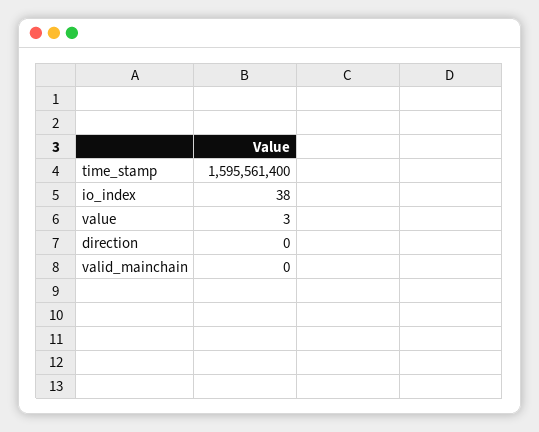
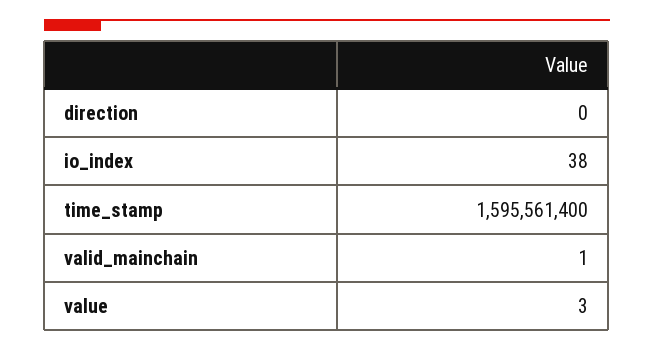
  {
    "time_stamp": 1595561400,
    "io_index": 38,
    "value": 3,
    "direction": 0,
-   "valid_mainchain": 0
+   "valid_mainchain": 1
  }

